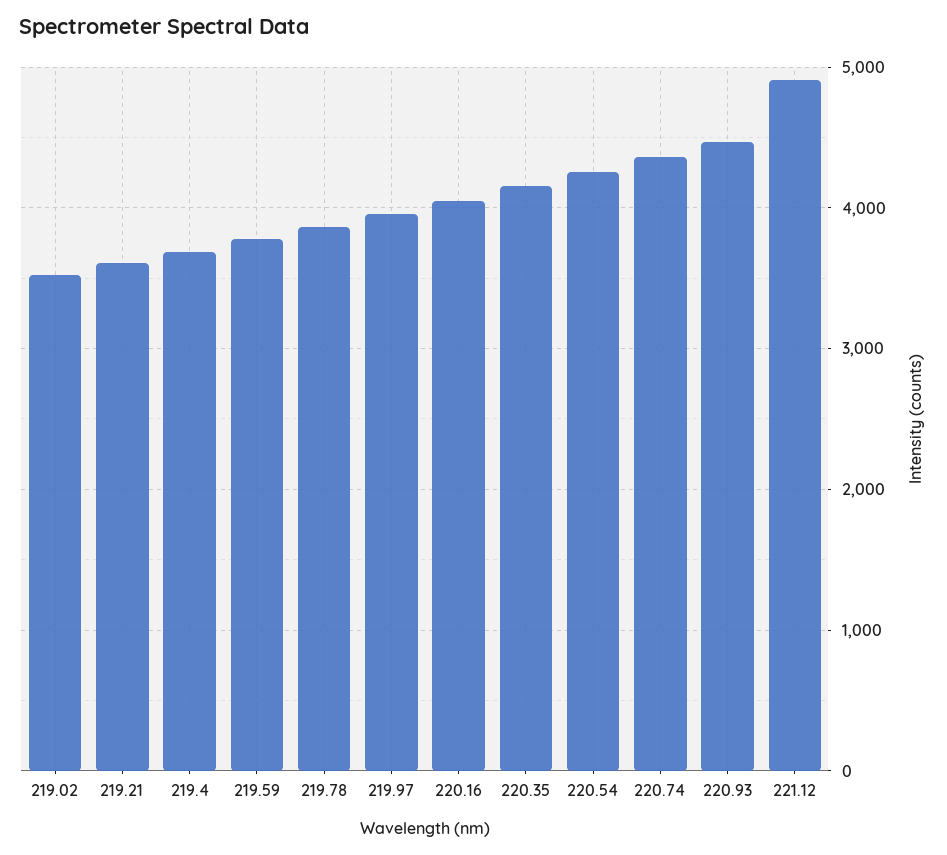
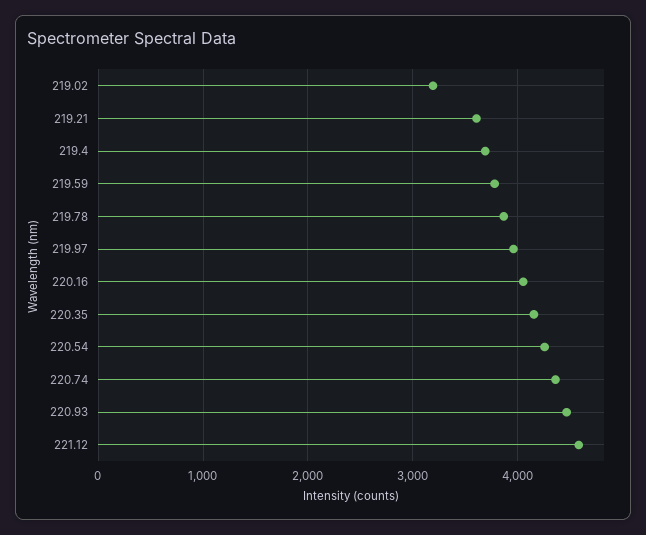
  {
-   "219.02": 3500,
+   "219.02": 3200,
    "219.21": 3600,
    "219.4": 3700,
    "219.59": 3800,
    "219.78": 3900,
    "219.97": 4000,
    "220.16": 4100,
    "220.35": 4200,
    "220.54": 4300,
    "220.74": 4400,
    "220.93": 4500,
-   "221.12": 4900
+   "221.12": 4600
  }

